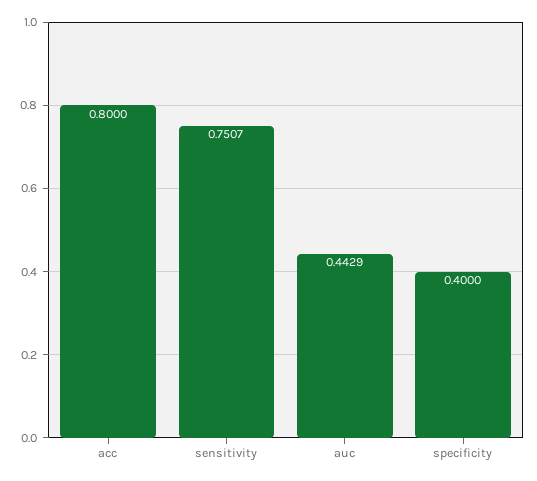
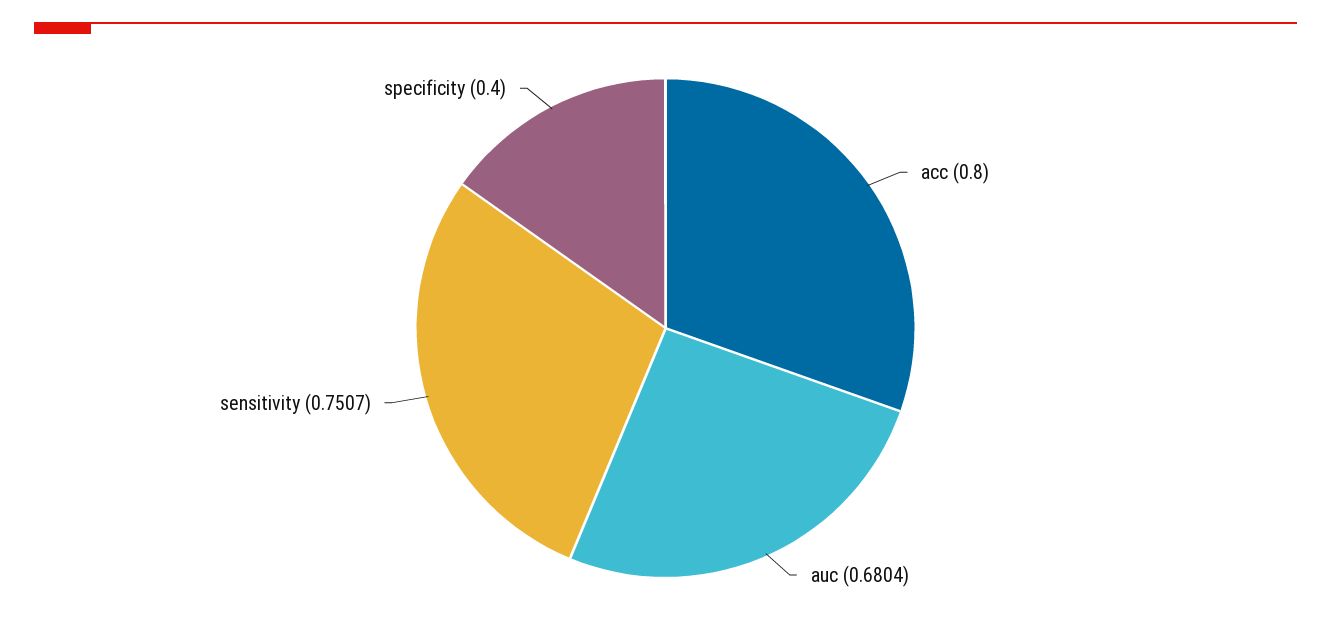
  {
    "acc": 0.8,
    "sensitivity": 0.7507,
-   "auc": 0.4429,
+   "auc": 0.6804,
    "specificity": 0.4
  }

